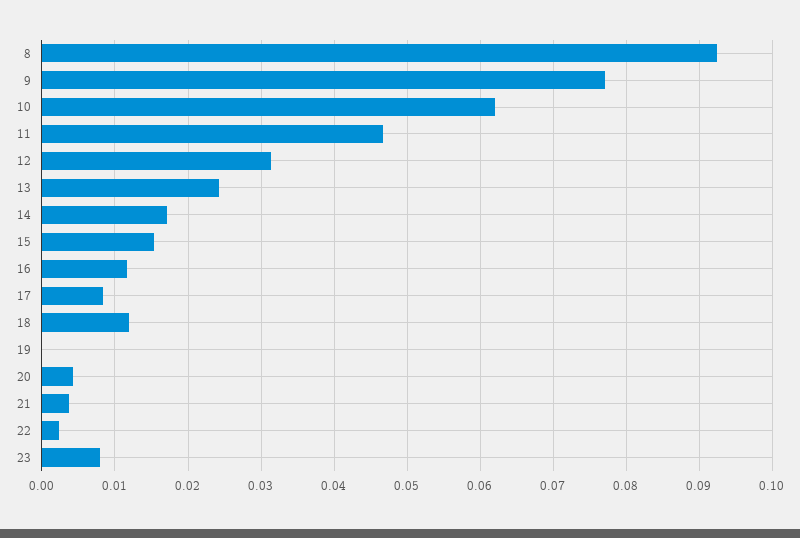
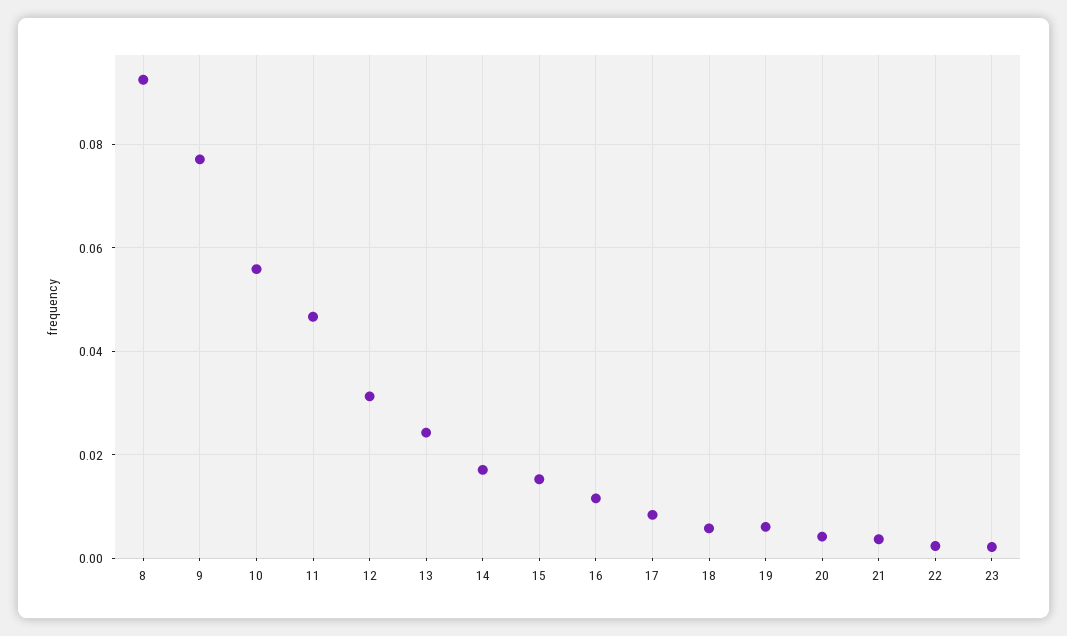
  {
    "8": 0.093,
    "9": 0.077,
-   "10": 0.062,
+   "10": 0.056,
    "11": 0.047,
    "12": 0.031,
    "13": 0.024,
    "14": 0.017,
    "15": 0.015,
    "16": 0.012,
    "17": 0.008,
-   "18": 0.012,
+   "18": 0.006,
-   "19": 0,
+   "19": 0.006,
    "20": 0.004,
    "21": 0.004,
    "22": 0.002,
-   "23": 0.008
+   "23": 0.002
  }

